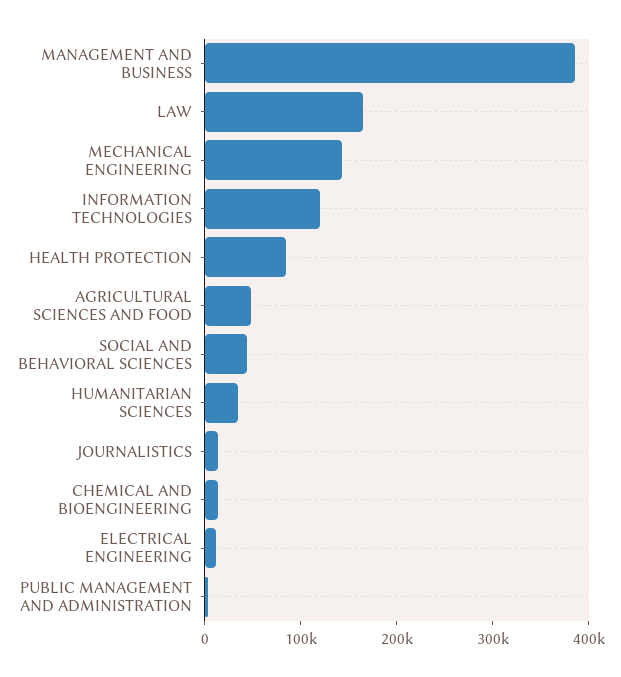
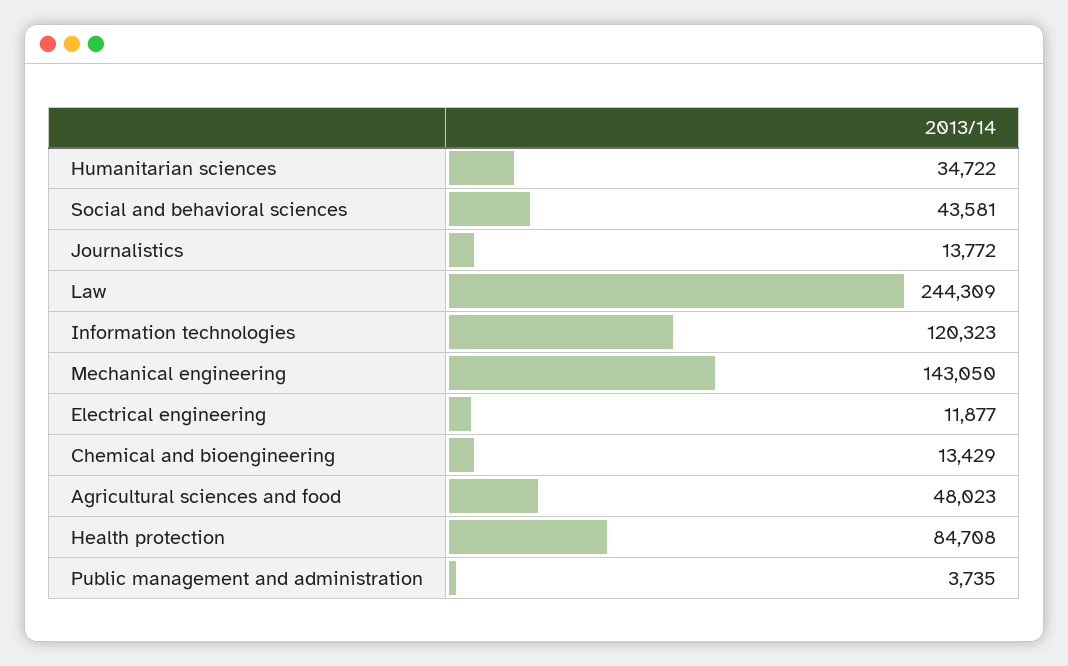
  {
-   "MANAGEMENT AND BUSINESS": 380000,
-   "LAW": 160000,
+   "LAW": 244309,
    "MECHANICAL ENGINEERING": 143050,
    "INFORMATION TECHNOLOGIES": 120323,
    "HEALTH PROTECTION": 84708,
    "AGRICULTURAL SCIENCES AND FOOD": 48023,
    "SOCIAL AND BEHAVIORAL SCIENCES": 43581,
    "HUMANITARIAN SCIENCES": 34722,
    "JOURNALISTICS": 13772,
    "CHEMICAL AND BIOENGINEERING": 13429,
    "ELECTRICAL ENGINEERING": 11877,
    "PUBLIC MANAGEMENT AND ADMINISTRATION": 3735
  }

